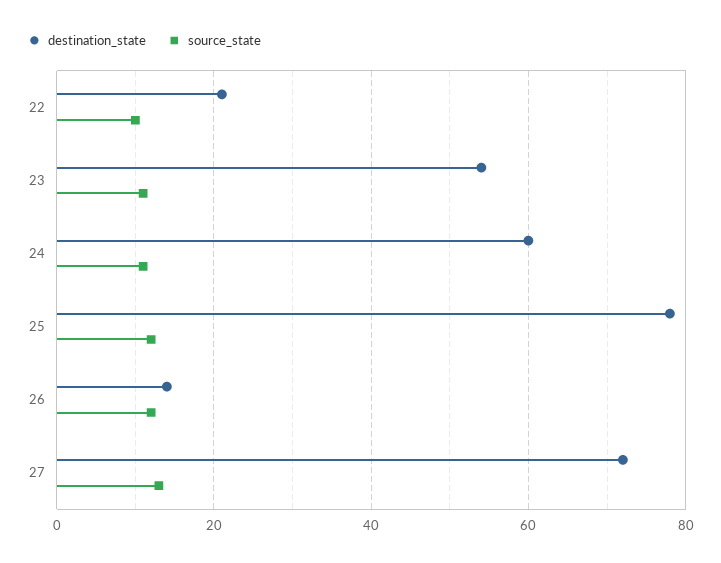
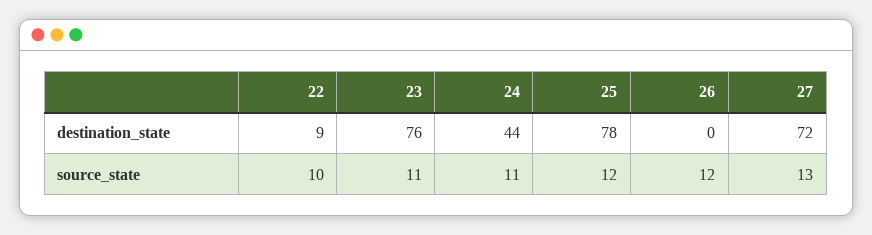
  {
    "destination_state": {
-     "22": 20,
+     "22": 9,
-     "23": 55,
+     "23": 76,
-     "24": 60,
+     "24": 44,
      "25": 78,
-     "26": 15,
+     "26": 0,
      "27": 72
    },
    "source_state": {
      "22": 10,
      "23": 11,
      "24": 11,
      "25": 12,
      "26": 12,
      "27": 13
    }
  }

